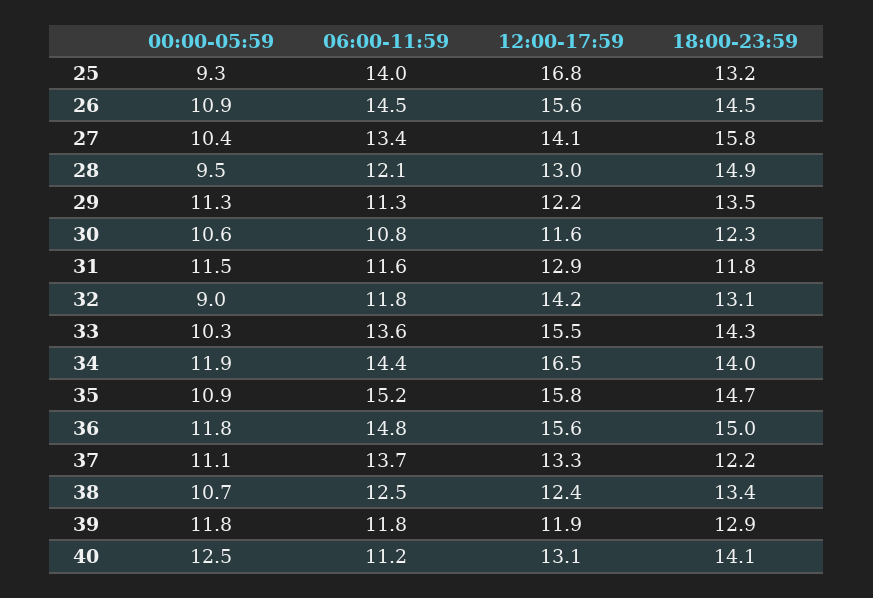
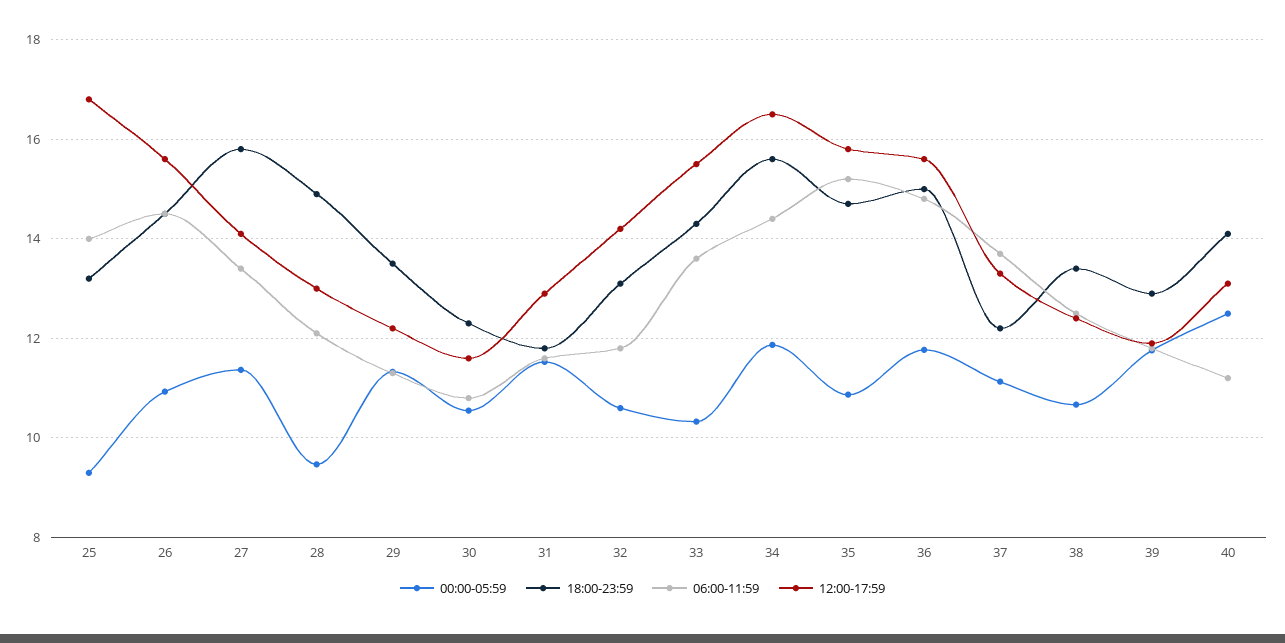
  {
    "00:00-05:59": {
      "25": 9.3,
      "26": 10.9,
-     "27": 10.4,
+     "27": 11.4,
      "28": 9.5,
      "29": 11.3,
      "30": 10.6,
      "31": 11.5,
-     "32": 9,
+     "32": 10.6,
      "33": 10.3,
      "34": 11.9,
      "35": 10.9,
      "36": 11.8,
      "37": 11.1,
      "38": 10.7,
      "39": 11.8,
      "40": 12.5
    },
    "06:00-11:59": {
      "25": 14,
      "26": 14.5,
      "27": 13.4,
      "28": 12.1,
      "29": 11.3,
      "30": 10.8,
      "31": 11.6,
      "32": 11.8,
      "33": 13.6,
      "34": 14.4,
      "35": 15.2,
      "36": 14.8,
      "37": 13.7,
      "38": 12.5,
      "39": 11.8,
      "40": 11.2
    },
    "12:00-17:59": {
      "25": 16.8,
      "26": 15.6,
      "27": 14.1,
      "28": 13,
      "29": 12.2,
      "30": 11.6,
      "31": 12.9,
      "32": 14.2,
      "33": 15.5,
      "34": 16.5,
      "35": 15.8,
      "36": 15.6,
      "37": 13.3,
      "38": 12.4,
      "39": 11.9,
      "40": 13.1
    },
    "18:00-23:59": {
      "25": 13.2,
      "26": 14.5,
      "27": 15.8,
      "28": 14.9,
      "29": 13.5,
      "30": 12.3,
      "31": 11.8,
      "32": 13.1,
      "33": 14.3,
-     "34": 14,
+     "34": 15.6,
      "35": 14.7,
      "36": 15,
      "37": 12.2,
      "38": 13.4,
      "39": 12.9,
      "40": 14.1
    }
  }

